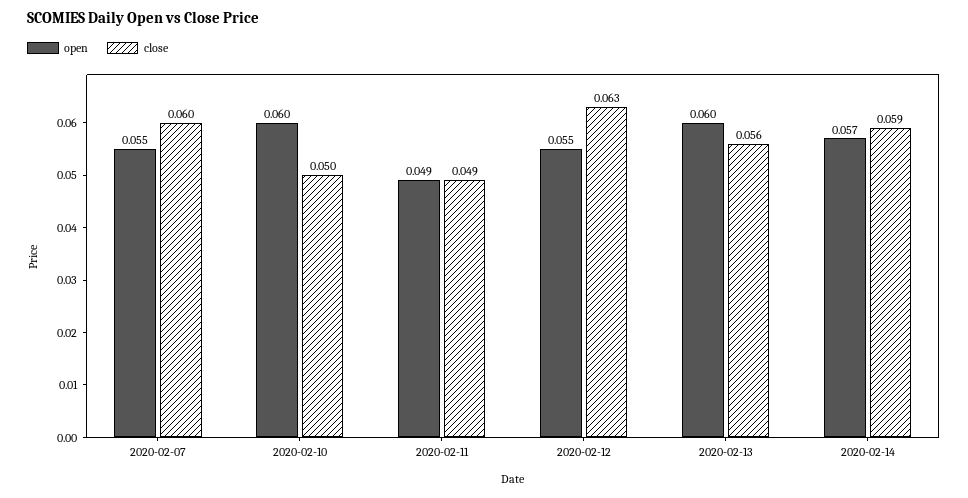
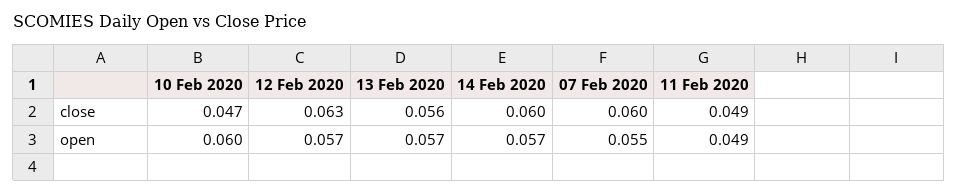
  {
    "open": {
      "2020-02-07": 0.055,
      "2020-02-10": 0.06,
      "2020-02-11": 0.049,
-     "2020-02-12": 0.055,
+     "2020-02-12": 0.057,
-     "2020-02-13": 0.06,
+     "2020-02-13": 0.057,
      "2020-02-14": 0.057
    },
    "close": {
      "2020-02-07": 0.06,
-     "2020-02-10": 0.05,
+     "2020-02-10": 0.047,
      "2020-02-11": 0.049,
      "2020-02-12": 0.063,
      "2020-02-13": 0.056,
-     "2020-02-14": 0.059
+     "2020-02-14": 0.06
    }
  }

